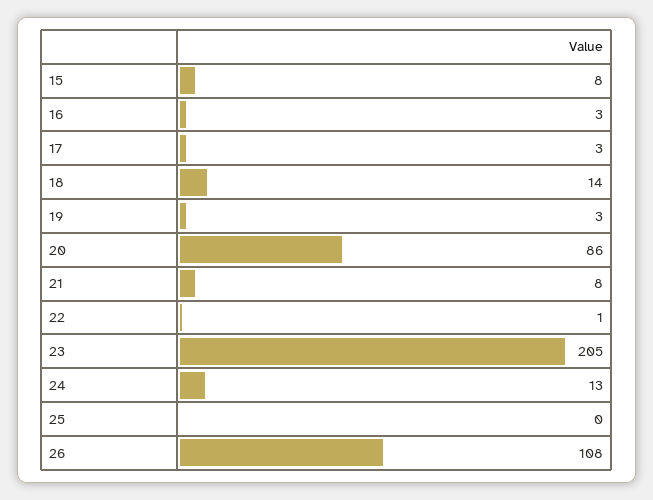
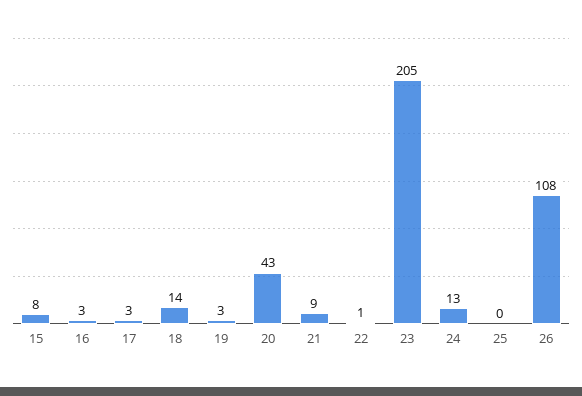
  {
    "15": 8,
    "16": 3,
    "17": 3,
    "18": 14,
    "19": 3,
-   "20": 86,
+   "20": 43,
-   "21": 8,
+   "21": 9,
    "22": 1,
    "23": 205,
    "24": 13,
    "25": 0,
    "26": 108
  }

